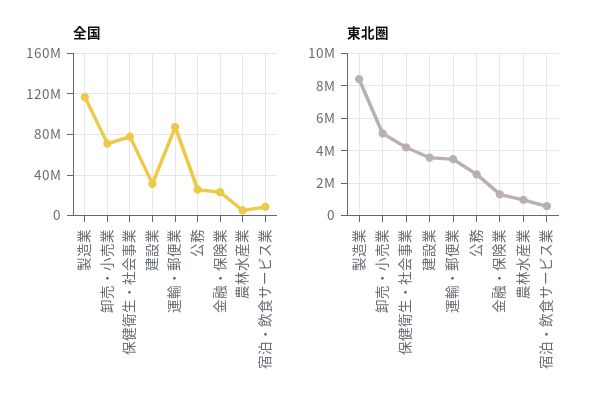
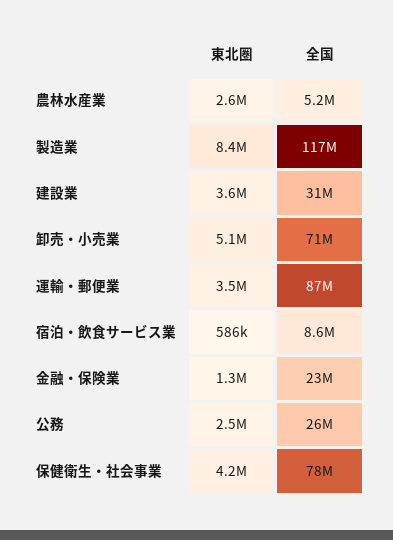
  {
    "全国": {
      "製造業": 117000000,
      "卸売・小売業": 71000000,
      "保健衛生・社会事業": 78000000,
      "建設業": 31000000,
      "運輸・郵便業": 87000000,
      "公務": 26000000,
      "金融・保険業": 23000000,
      "農林水産業": 5200000,
      "宿泊・飲食サービス業": 8600000
    },
    "東北圏": {
      "製造業": 8400000,
      "卸売・小売業": 5100000,
      "保健衛生・社会事業": 4200000,
      "建設業": 3600000,
      "運輸・郵便業": 3500000,
      "公務": 2500000,
      "金融・保険業": 1300000,
-     "農林水産業": 1000000,
+     "農林水産業": 2600000,
      "宿泊・飲食サービス業": 586000
    }
  }

